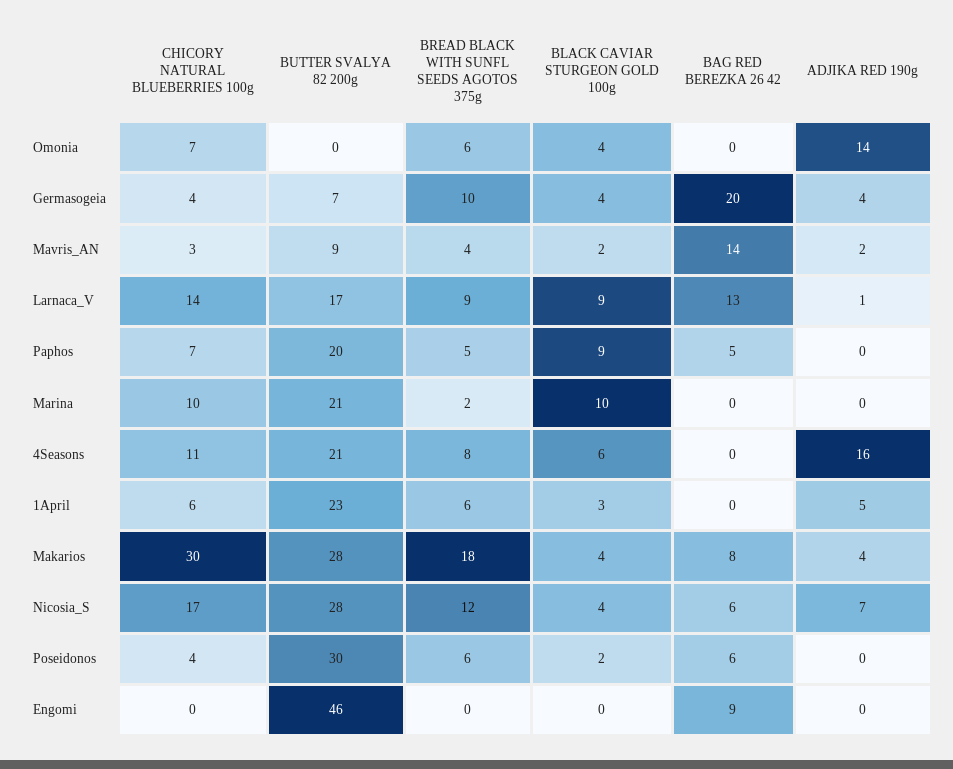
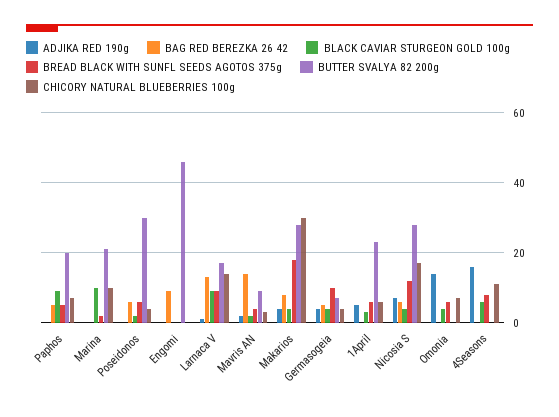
  {
    "CHICORY NATURAL BLUEBERRIES 100g": {
      "Omonia": 7,
      "Germasogeia": 4,
      "Mavris_AN": 3,
      "Larnaca_V": 14,
      "Paphos": 7,
      "Marina": 10,
      "4Seasons": 11,
      "1April": 6,
      "Makarios": 30,
      "Nicosia_S": 17,
      "Poseidonos": 4,
      "Engomi": 0
    },
    "BUTTER SVALYA 82 200g": {
      "Omonia": 0,
      "Germasogeia": 7,
      "Mavris_AN": 9,
      "Larnaca_V": 17,
      "Paphos": 20,
      "Marina": 21,
-     "4Seasons": 21,
+     "4Seasons": 0,
      "1April": 23,
      "Makarios": 28,
      "Nicosia_S": 28,
      "Poseidonos": 30,
      "Engomi": 46
    },
    "BREAD BLACK WITH SUNFL SEEDS AGOTOS 375g": {
      "Omonia": 6,
      "Germasogeia": 10,
      "Mavris_AN": 4,
      "Larnaca_V": 9,
      "Paphos": 5,
      "Marina": 2,
      "4Seasons": 8,
      "1April": 6,
      "Makarios": 18,
      "Nicosia_S": 12,
      "Poseidonos": 6,
      "Engomi": 0
    },
    "BLACK CAVIAR STURGEON GOLD 100g": {
      "Omonia": 4,
      "Germasogeia": 4,
      "Mavris_AN": 2,
      "Larnaca_V": 9,
      "Paphos": 9,
      "Marina": 10,
      "4Seasons": 6,
      "1April": 3,
      "Makarios": 4,
      "Nicosia_S": 4,
      "Poseidonos": 2,
      "Engomi": 0
    },
    "BAG RED BEREZKA 26 42": {
      "Omonia": 0,
-     "Germasogeia": 20,
+     "Germasogeia": 5,
      "Mavris_AN": 14,
      "Larnaca_V": 13,
      "Paphos": 5,
      "Marina": 0,
      "4Seasons": 0,
      "1April": 0,
      "Makarios": 8,
      "Nicosia_S": 6,
      "Poseidonos": 6,
      "Engomi": 9
    },
    "ADJIKA RED 190g": {
      "Omonia": 14,
      "Germasogeia": 4,
      "Mavris_AN": 2,
      "Larnaca_V": 1,
      "Paphos": 0,
      "Marina": 0,
      "4Seasons": 16,
      "1April": 5,
      "Makarios": 4,
      "Nicosia_S": 7,
      "Poseidonos": 0,
      "Engomi": 0
    }
  }

